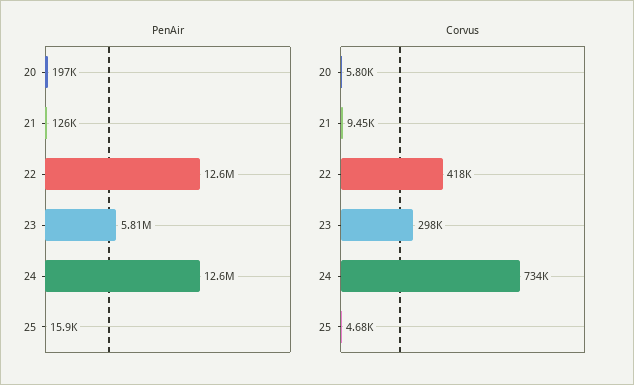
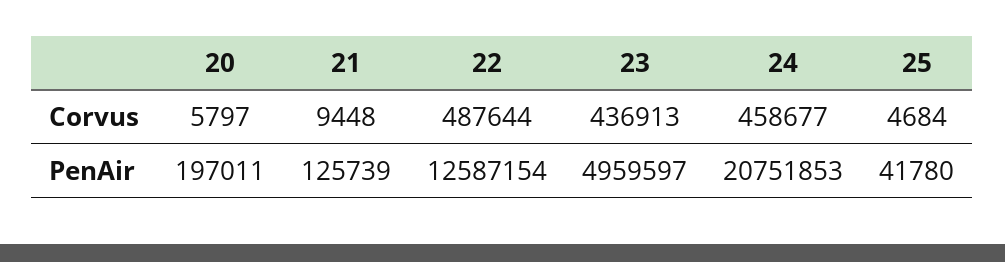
  {
    "PenAir": {
      "20": 197011,
      "21": 125739,
      "22": 12587154,
-     "23": 5810000,
+     "23": 4959597,
-     "24": 12600000,
+     "24": 20751853,
-     "25": 15900
+     "25": 41780
    },
    "Corvus": {
      "20": 5797,
      "21": 9448,
-     "22": 418000,
+     "22": 487644,
-     "23": 298000,
+     "23": 436913,
-     "24": 734000,
+     "24": 458677,
      "25": 4684
    }
  }

